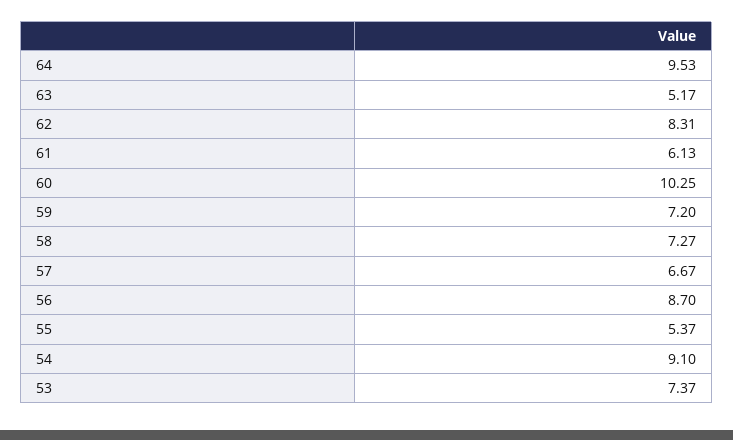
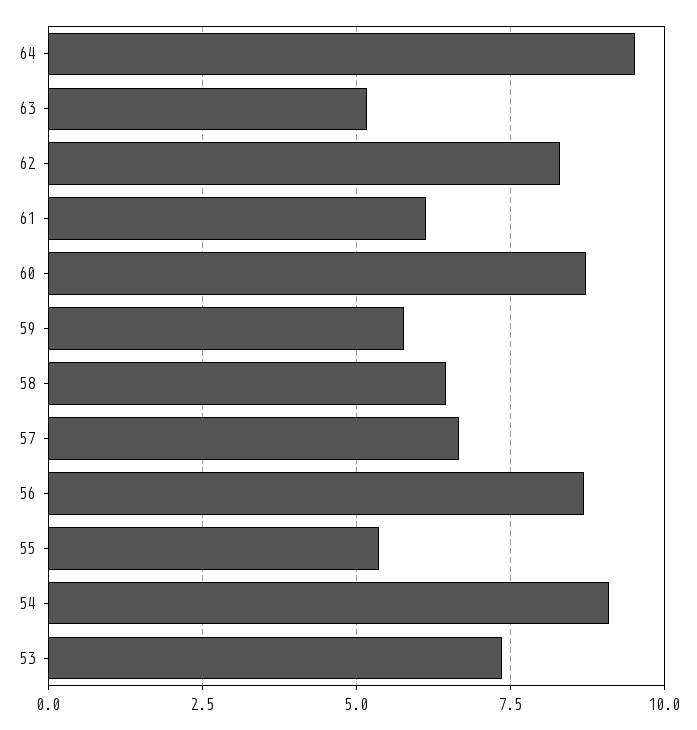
  {
    "64": 9.53,
    "63": 5.17,
    "62": 8.31,
    "61": 6.13,
-   "60": 10.25,
+   "60": 8.75,
-   "59": 7.2,
+   "59": 5.75,
-   "58": 7.27,
+   "58": 6.5,
    "57": 6.67,
    "56": 8.7,
    "55": 5.37,
    "54": 9.1,
    "53": 7.37
  }

